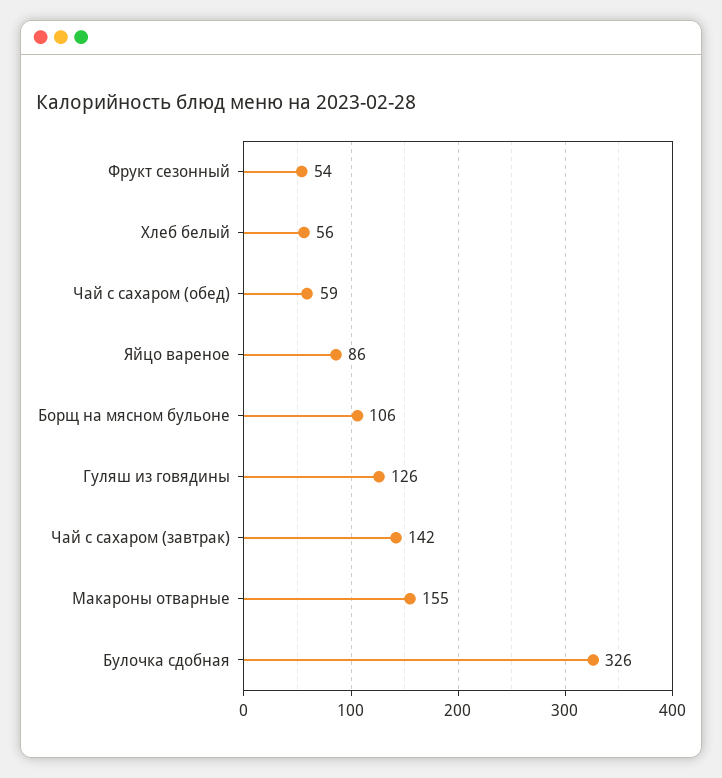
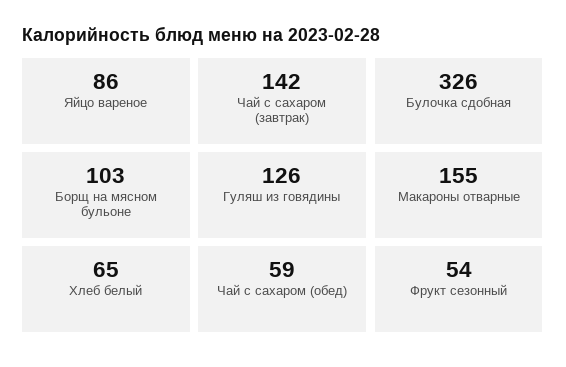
  {
    "Фрукт сезонный": 54,
-   "Хлеб белый": 56,
+   "Хлеб белый": 65,
    "Чай с сахаром (обед)": 59,
    "Яйцо вареное": 86,
-   "Борщ на мясном бульоне": 106,
+   "Борщ на мясном бульоне": 103,
    "Гуляш из говядины": 126,
    "Чай с сахаром (завтрак)": 142,
    "Макароны отварные": 155,
    "Булочка сдобная": 326
  }

